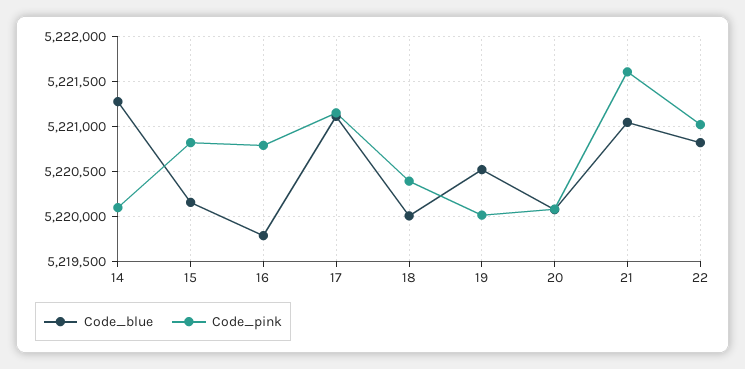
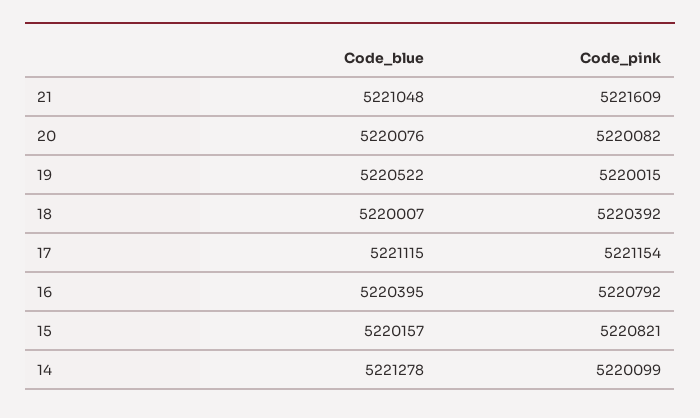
  {
    "Code_blue": {
      "14": 5221278,
      "15": 5220157,
-     "16": 5219800,
+     "16": 5220395,
      "17": 5221115,
      "18": 5220007,
      "19": 5220522,
      "20": 5220076,
-     "21": 5221048,
+     "21": 5221048
-     "22": 5220800
    },
    "Code_pink": {
      "14": 5220099,
      "15": 5220821,
      "16": 5220792,
      "17": 5221154,
      "18": 5220392,
      "19": 5220015,
      "20": 5220082,
-     "21": 5221609,
+     "21": 5221609
-     "22": 5221000
    }
  }

